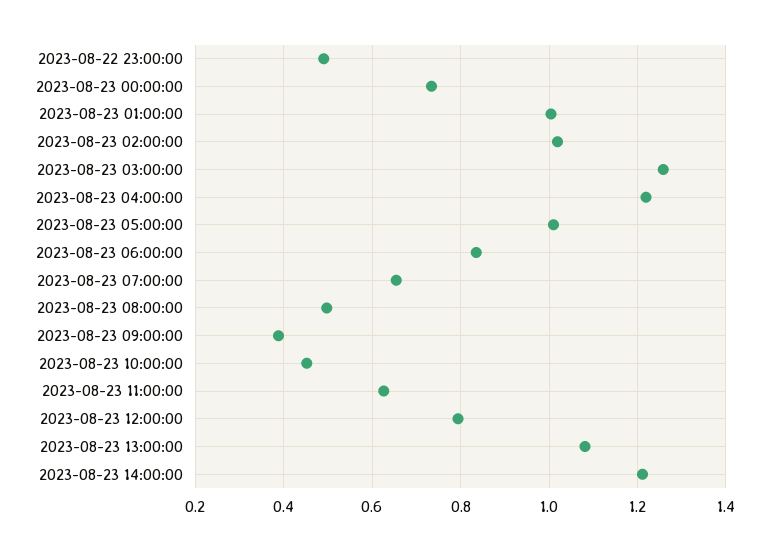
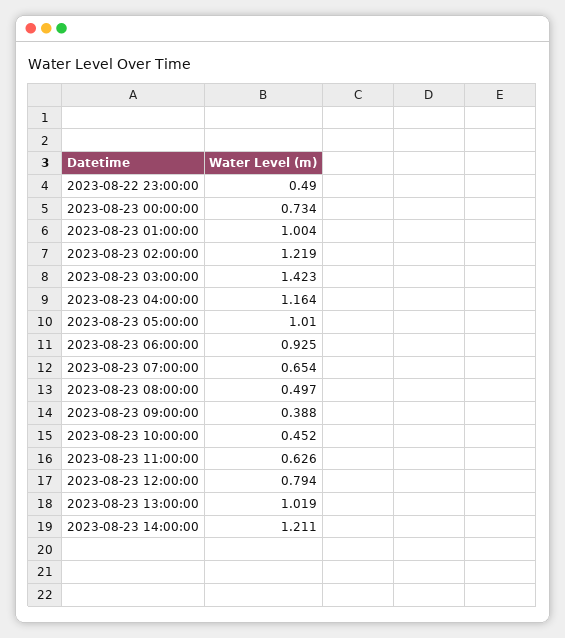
  {
    "2023-08-22 23:00:00": 0.49,
    "2023-08-23 00:00:00": 0.734,
    "2023-08-23 01:00:00": 1.004,
-   "2023-08-23 02:00:00": 1.02,
+   "2023-08-23 02:00:00": 1.219,
-   "2023-08-23 03:00:00": 1.26,
+   "2023-08-23 03:00:00": 1.423,
-   "2023-08-23 04:00:00": 1.22,
+   "2023-08-23 04:00:00": 1.164,
    "2023-08-23 05:00:00": 1.01,
-   "2023-08-23 06:00:00": 0.84,
+   "2023-08-23 06:00:00": 0.925,
    "2023-08-23 07:00:00": 0.654,
    "2023-08-23 08:00:00": 0.497,
    "2023-08-23 09:00:00": 0.388,
    "2023-08-23 10:00:00": 0.452,
    "2023-08-23 11:00:00": 0.626,
    "2023-08-23 12:00:00": 0.794,
-   "2023-08-23 13:00:00": 1.08,
+   "2023-08-23 13:00:00": 1.019,
    "2023-08-23 14:00:00": 1.211
  }

